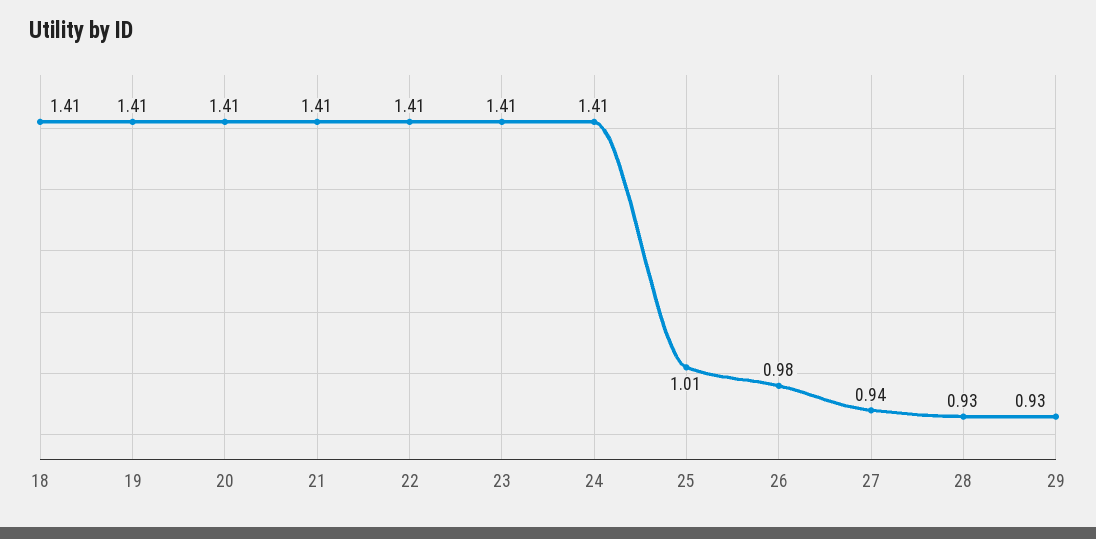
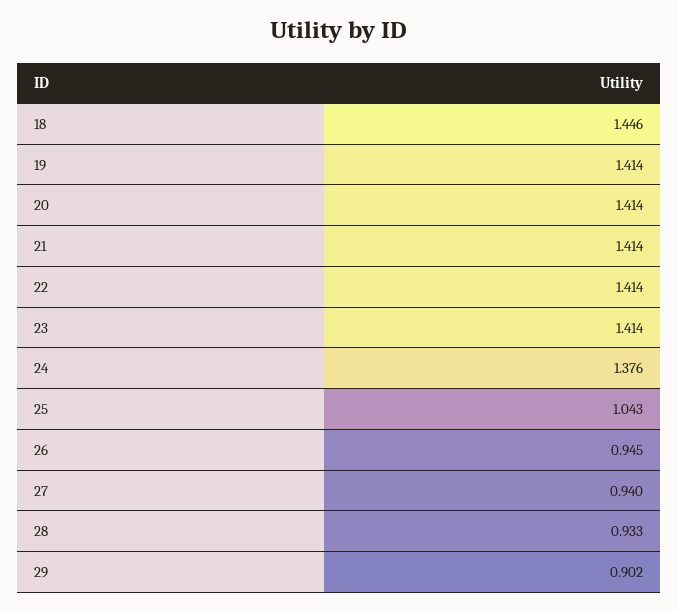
  {
-   "18": 1.41,
+   "18": 1.446,
    "19": 1.414,
    "20": 1.414,
    "21": 1.414,
    "22": 1.414,
    "23": 1.414,
-   "24": 1.41,
+   "24": 1.376,
-   "25": 1.01,
+   "25": 1.043,
-   "26": 0.98,
+   "26": 0.945,
    "27": 0.94,
    "28": 0.933,
-   "29": 0.93
+   "29": 0.902
  }

